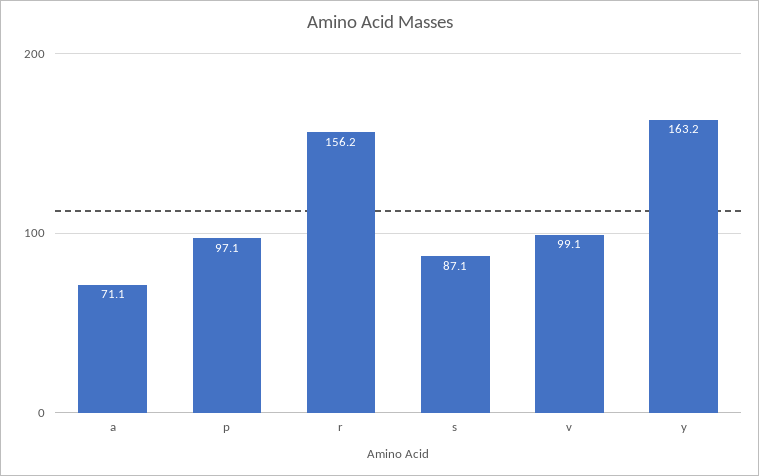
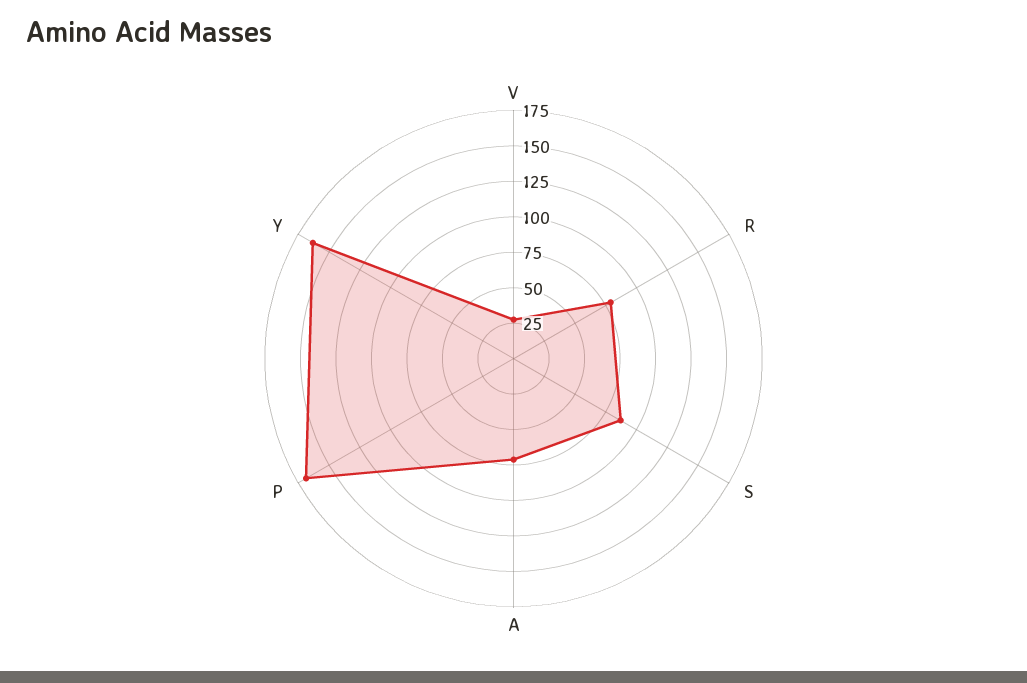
  {
    "a": 71.1,
-   "p": 97.1,
+   "p": 175,
-   "r": 156.2,
+   "r": 75,
    "s": 87.1,
-   "v": 99.1,
+   "v": 25,
    "y": 163.2
  }

